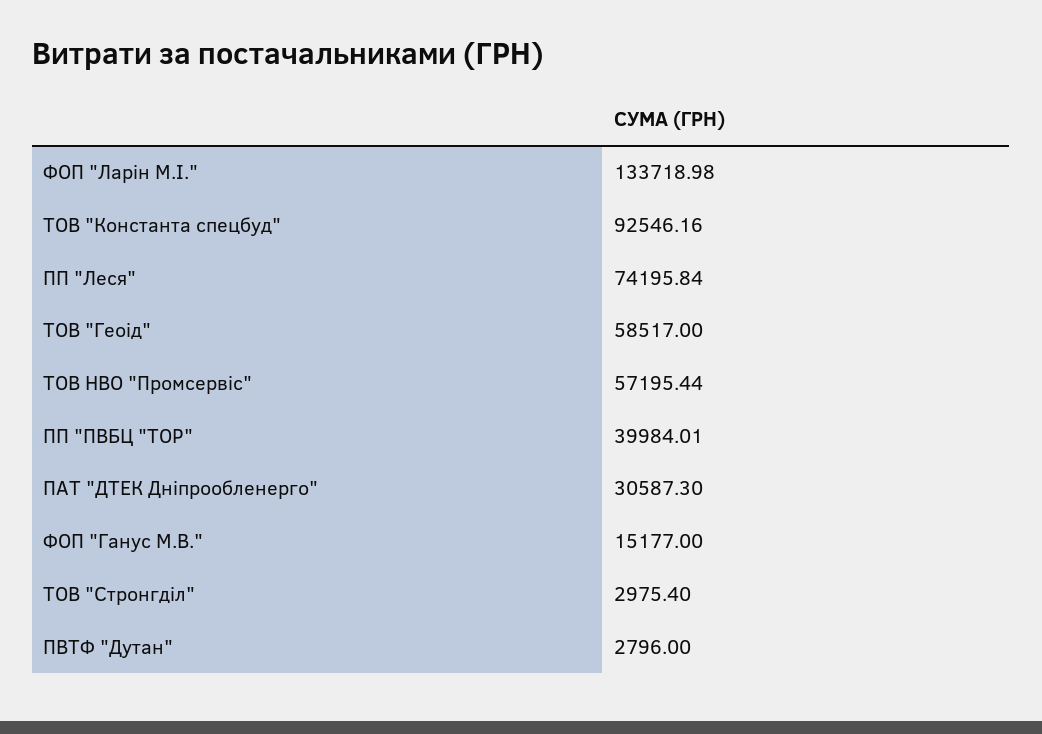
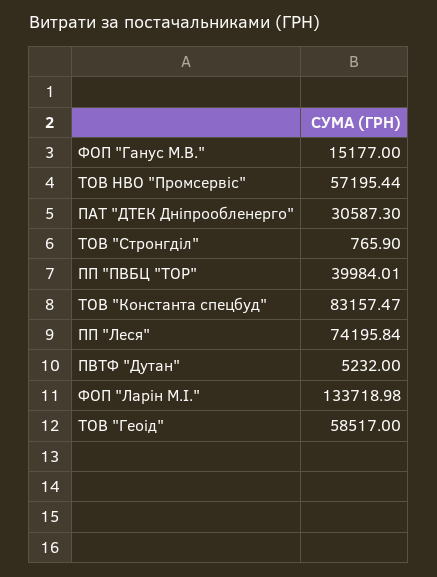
  {
    "ФОП \"Ларін М.І.\"": 133718.98,
-   "ТОВ \"Константа спецбуд\"": 92546.16,
+   "ТОВ \"Константа спецбуд\"": 83157.47,
    "ПП \"Леся\"": 74195.84,
    "ТОВ \"Геоід\"": 58517,
    "ТОВ НВО \"Промсервіс\"": 57195.44,
    "ПП \"ПВБЦ \"ТОР\"": 39984.01,
    "ПАТ \"ДТЕК Дніпрообленерго\"": 30587.3,
    "ФОП \"Ганус М.В.\"": 15177,
-   "ТОВ \"Стронгділ\"": 2975.4,
+   "ТОВ \"Стронгділ\"": 765.9,
-   "ПВТФ \"Дутан\"": 2796
+   "ПВТФ \"Дутан\"": 5232
  }

